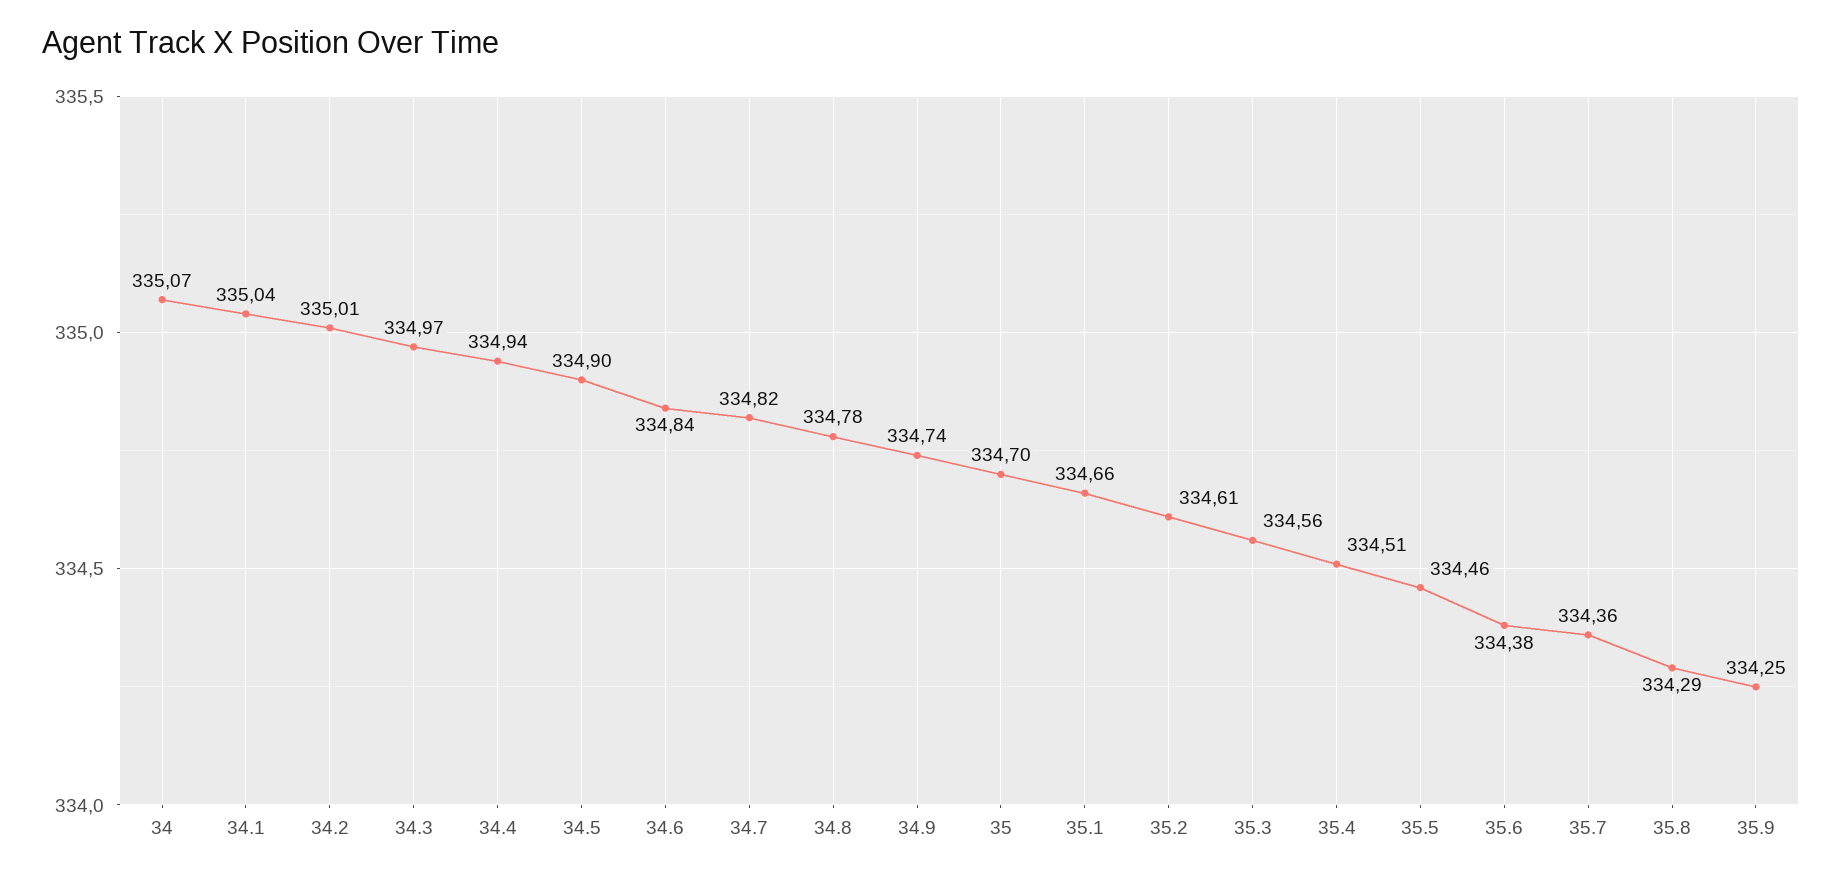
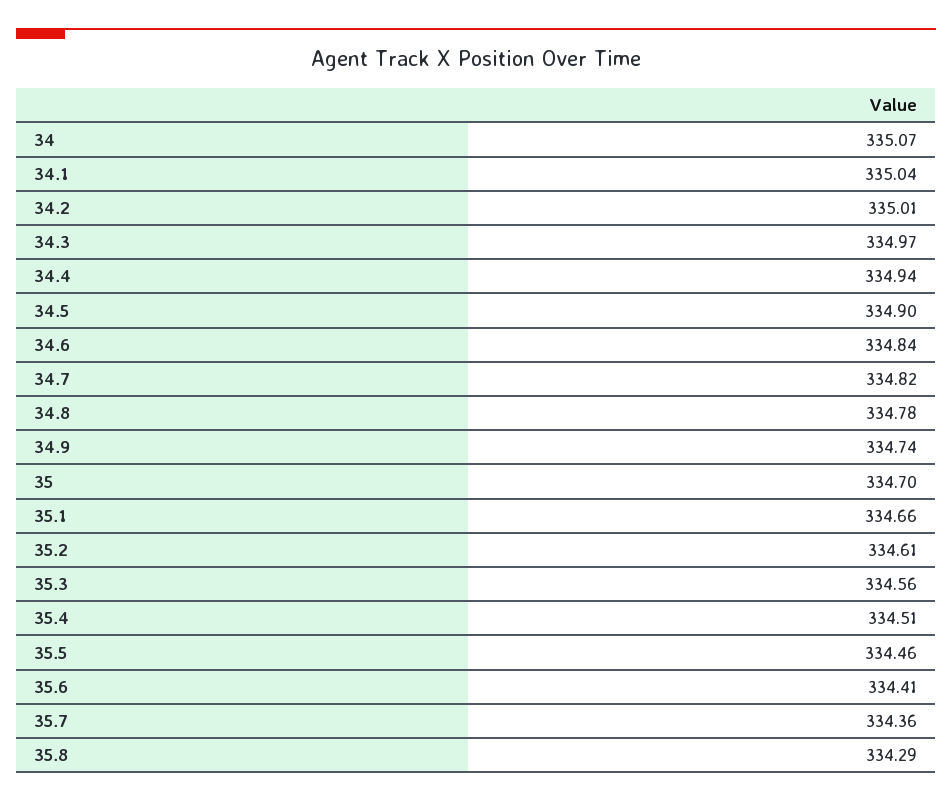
  {
    "34": 335.07,
    "34.1": 335.04,
    "34.2": 335.01,
    "34.3": 334.97,
    "34.4": 334.94,
    "34.5": 334.9,
    "34.6": 334.84,
    "34.7": 334.82,
    "34.8": 334.78,
    "34.9": 334.74,
    "35": 334.7,
    "35.1": 334.66,
    "35.2": 334.61,
    "35.3": 334.56,
    "35.4": 334.51,
    "35.5": 334.46,
-   "35.6": 334.38,
+   "35.6": 334.41,
    "35.7": 334.36,
-   "35.8": 334.29,
+   "35.8": 334.29
-   "35.9": 334.25
  }

